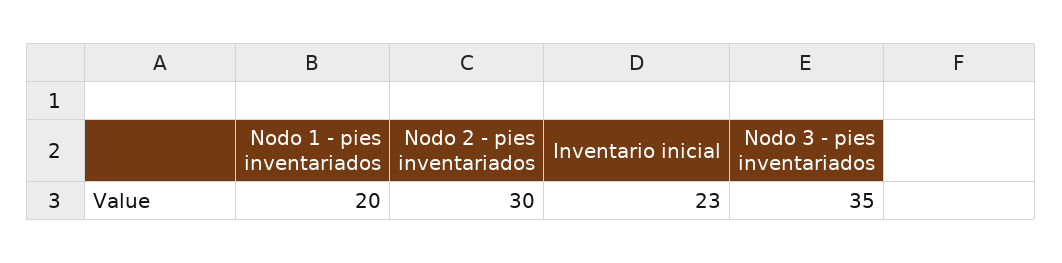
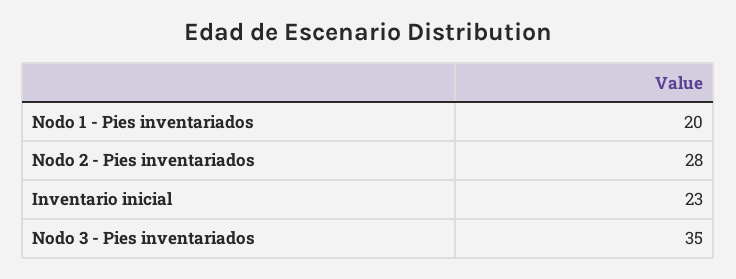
  {
    "Nodo 1 - pies inventariados": 20,
-   "Nodo 2 - pies inventariados": 30,
+   "Nodo 2 - pies inventariados": 28,
    "Inventario inicial": 23,
    "Nodo 3 - pies inventariados": 35
  }

